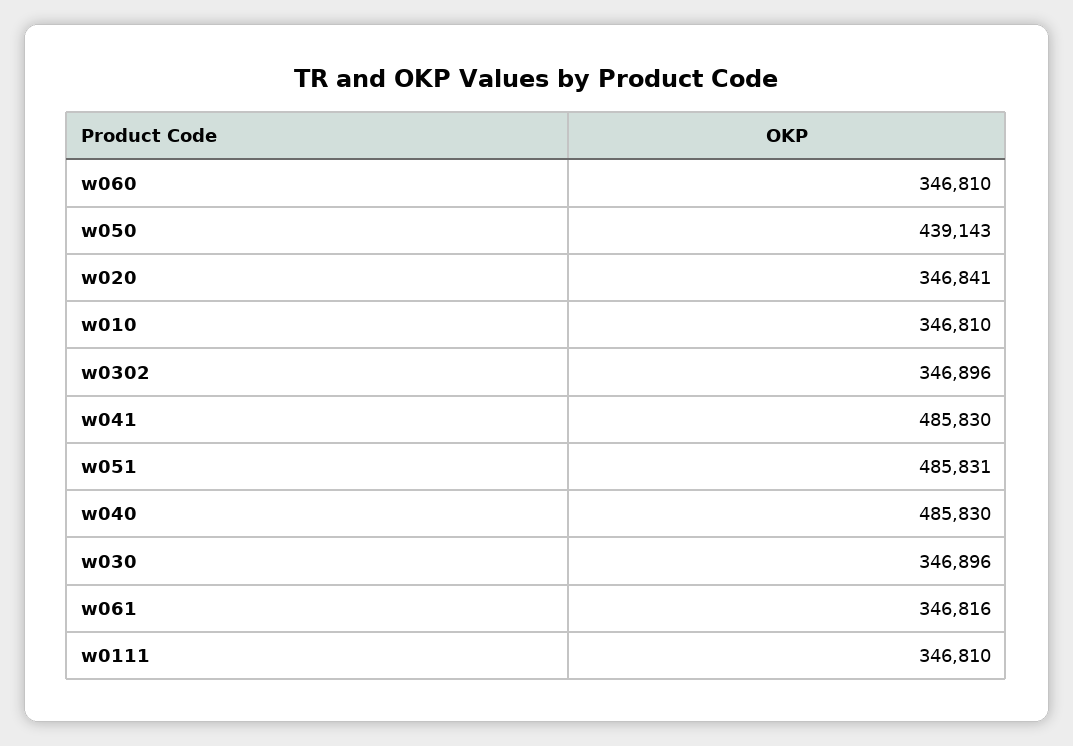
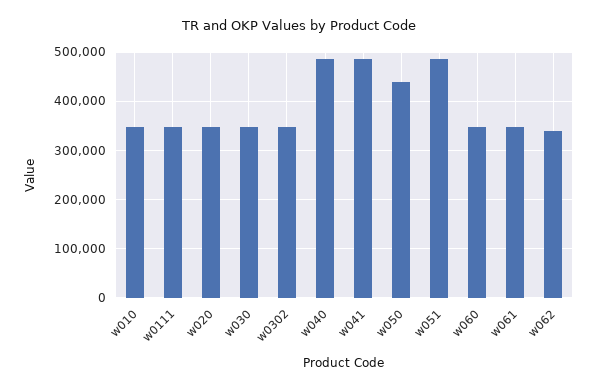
  {
    "w060": 346810,
    "w050": 439143,
    "w020": 346841,
    "w010": 346810,
    "w0302": 346896,
    "w041": 485830,
    "w051": 485831,
    "w040": 485830,
    "w030": 346896,
    "w061": 346816,
-   "w0111": 346810
+   "w0111": 346810,
+   "w062": 340000
  }

